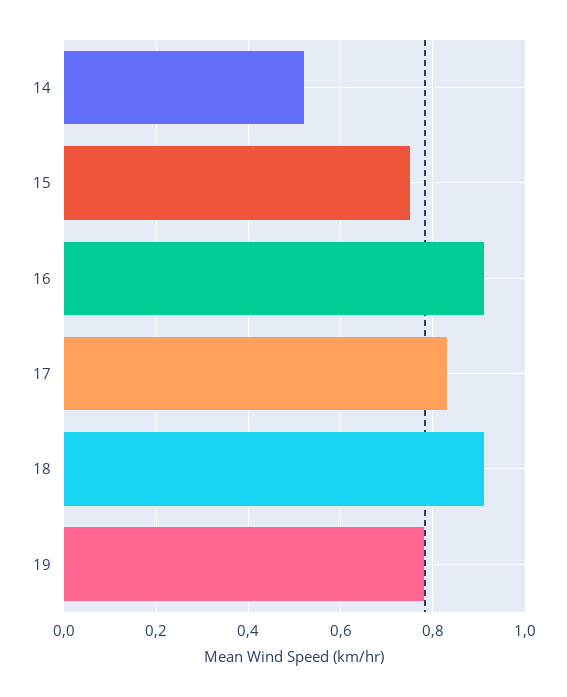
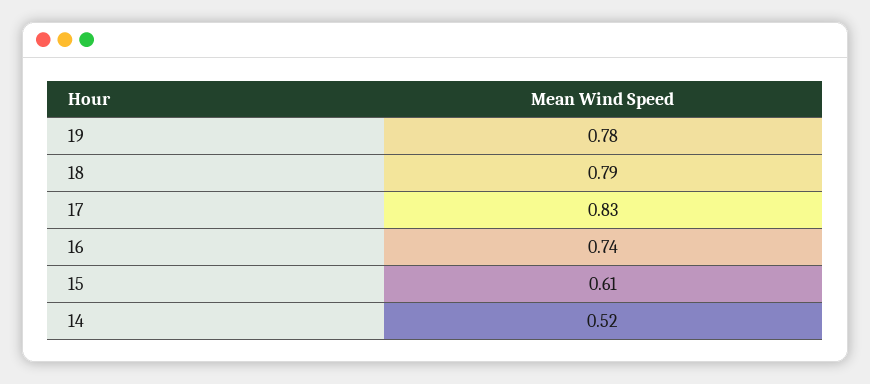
  {
    "14": 0.52,
-   "15": 0.75,
+   "15": 0.61,
-   "16": 0.9,
+   "16": 0.74,
    "17": 0.83,
-   "18": 0.9,
+   "18": 0.79,
    "19": 0.78
  }

